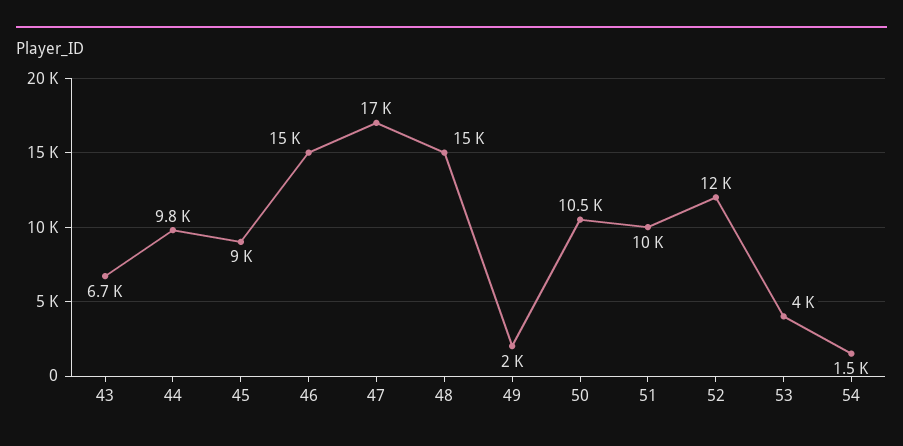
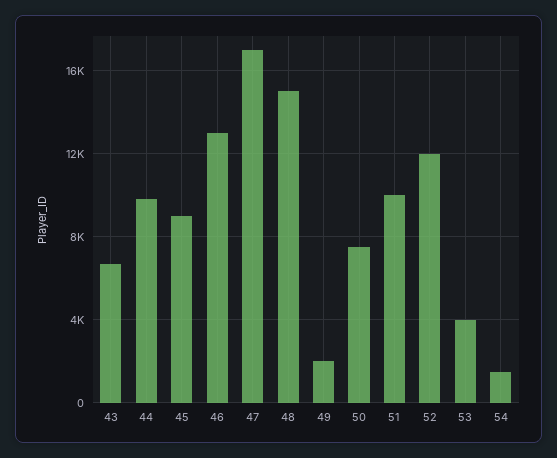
  {
    "43": 6700,
    "44": 9800,
    "45": 9000,
-   "46": 15000,
+   "46": 13000,
    "47": 17000,
    "48": 15000,
    "49": 2000,
-   "50": 10500,
+   "50": 7500,
    "51": 10000,
    "52": 12000,
    "53": 4000,
    "54": 1500
  }

